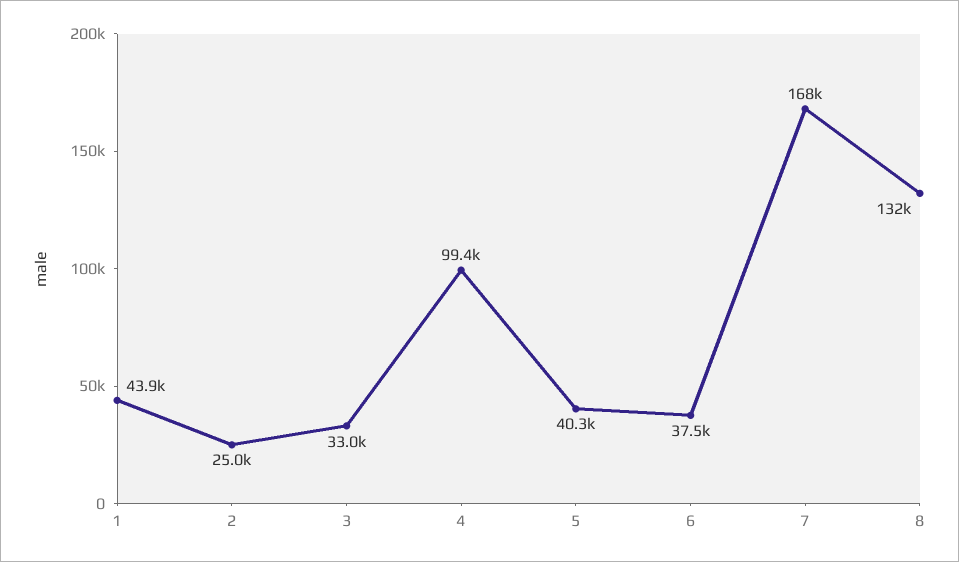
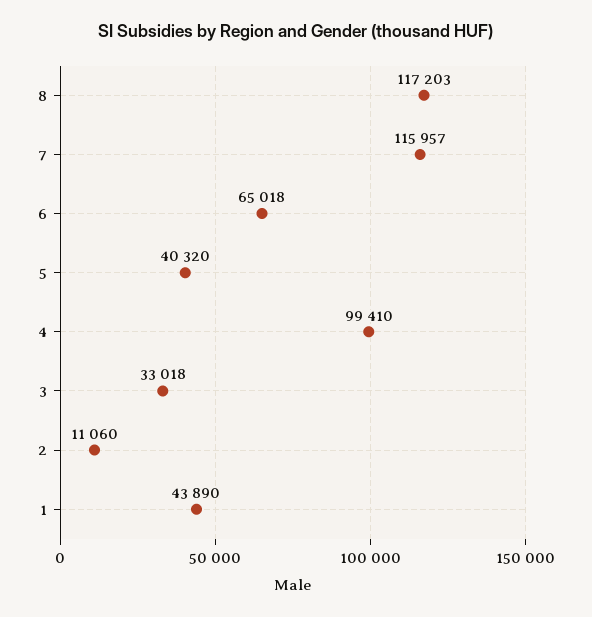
  {
    "1": 43890,
-   "2": 25000,
+   "2": 11060,
    "3": 33018,
    "4": 99410,
    "5": 40320,
-   "6": 37500,
+   "6": 65018,
-   "7": 168000,
+   "7": 115957,
-   "8": 132000
+   "8": 117203
  }

